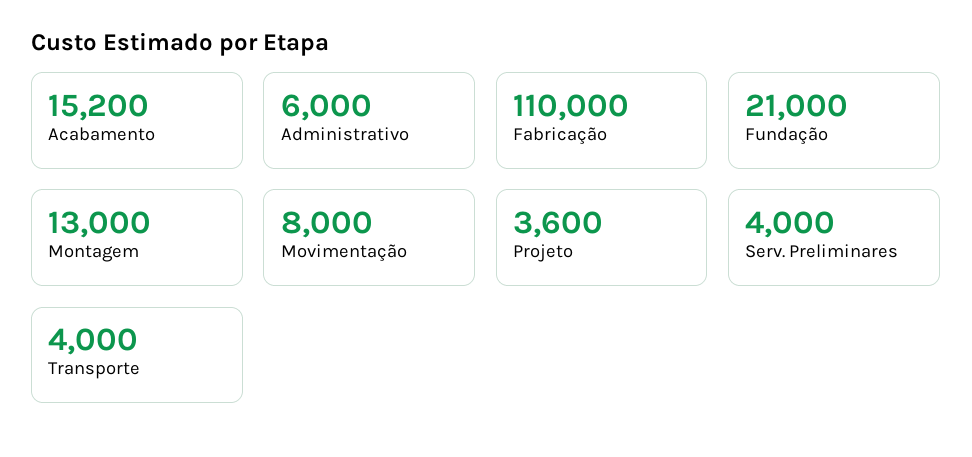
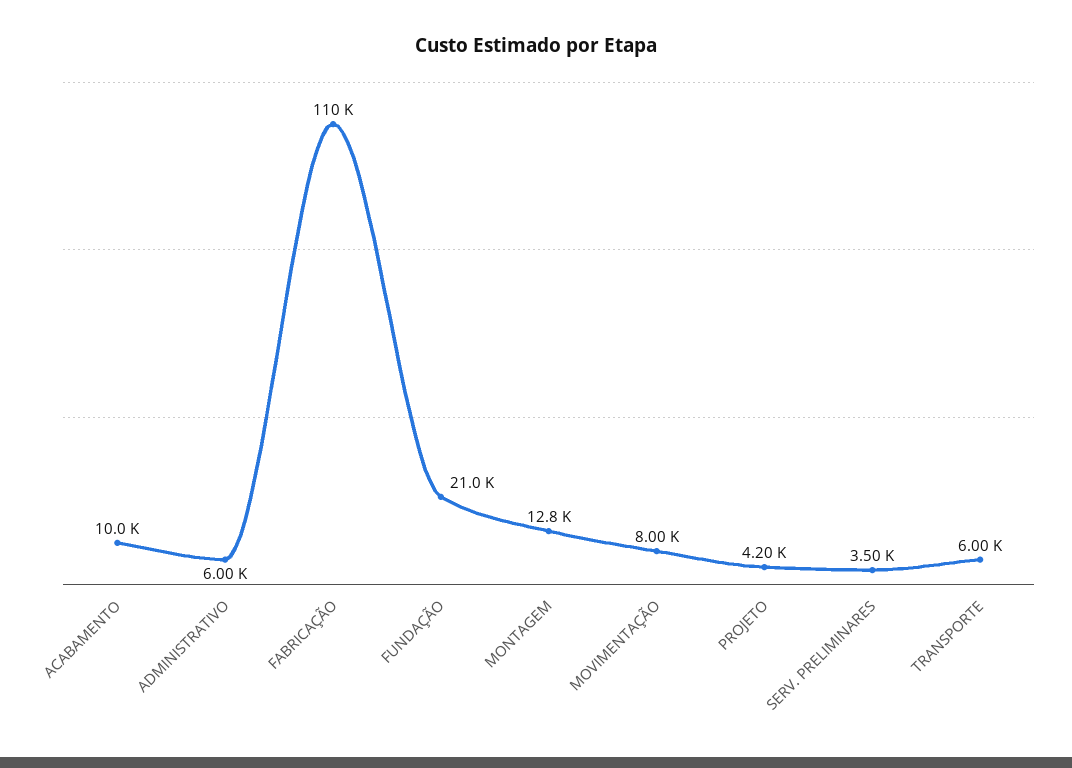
  {
-   "Acabamento": 15200,
+   "Acabamento": 10000,
    "Administrativo": 6000,
    "Fabricação": 110000,
    "Fundação": 21000,
-   "Montagem": 13000,
+   "Montagem": 12800,
    "Movimentação": 8000,
-   "Projeto": 3600,
+   "Projeto": 4200,
-   "Serv. Preliminares": 4000,
+   "Serv. Preliminares": 3500,
-   "Transporte": 4000
+   "Transporte": 6000
  }

